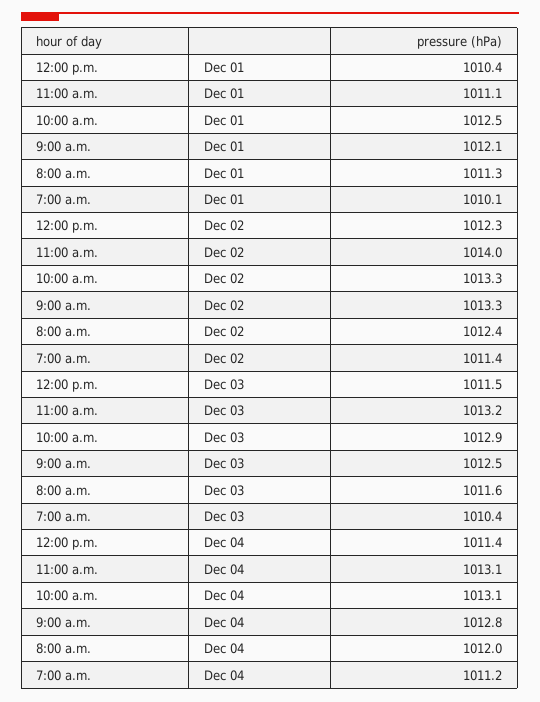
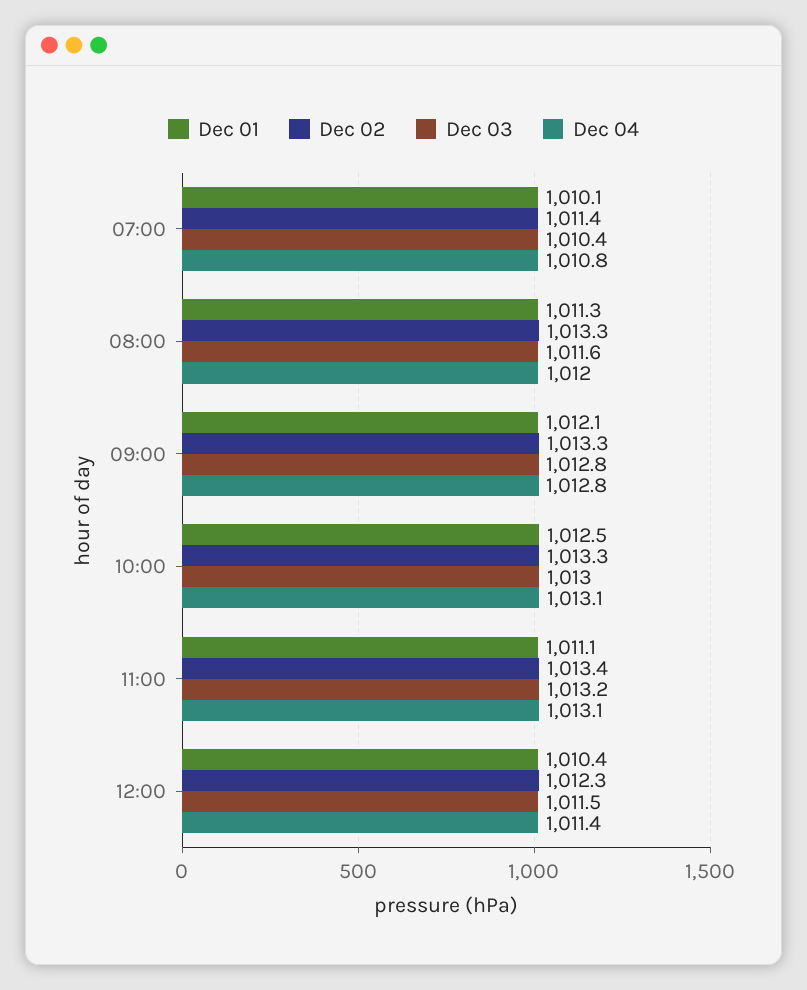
  {
    "Dec 01": {
      "12:00 p.m.": 1010.4,
      "11:00 a.m.": 1011.1,
      "10:00 a.m.": 1012.5,
      "9:00 a.m.": 1012.1,
      "8:00 a.m.": 1011.3,
      "7:00 a.m.": 1010.1
    },
    "Dec 02": {
      "12:00 p.m.": 1012.3,
-     "11:00 a.m.": 1014,
+     "11:00 a.m.": 1013.4,
      "10:00 a.m.": 1013.3,
      "9:00 a.m.": 1013.3,
-     "8:00 a.m.": 1012.4,
+     "8:00 a.m.": 1013.3,
      "7:00 a.m.": 1011.4
    },
    "Dec 03": {
      "12:00 p.m.": 1011.5,
      "11:00 a.m.": 1013.2,
-     "10:00 a.m.": 1012.9,
+     "10:00 a.m.": 1013,
-     "9:00 a.m.": 1012.5,
+     "9:00 a.m.": 1012.8,
      "8:00 a.m.": 1011.6,
      "7:00 a.m.": 1010.4
    },
    "Dec 04": {
      "12:00 p.m.": 1011.4,
      "11:00 a.m.": 1013.1,
      "10:00 a.m.": 1013.1,
      "9:00 a.m.": 1012.8,
      "8:00 a.m.": 1012,
-     "7:00 a.m.": 1011.2
+     "7:00 a.m.": 1010.8
    }
  }

